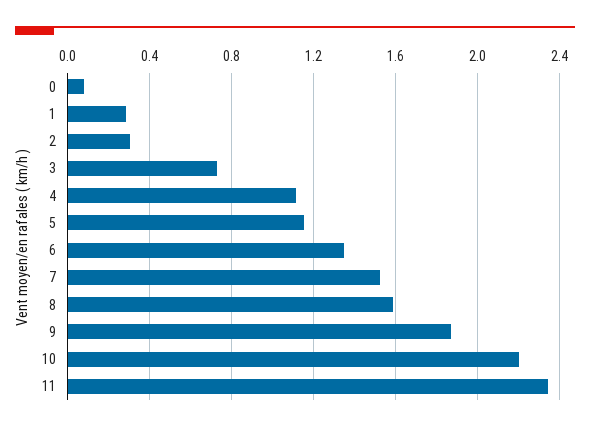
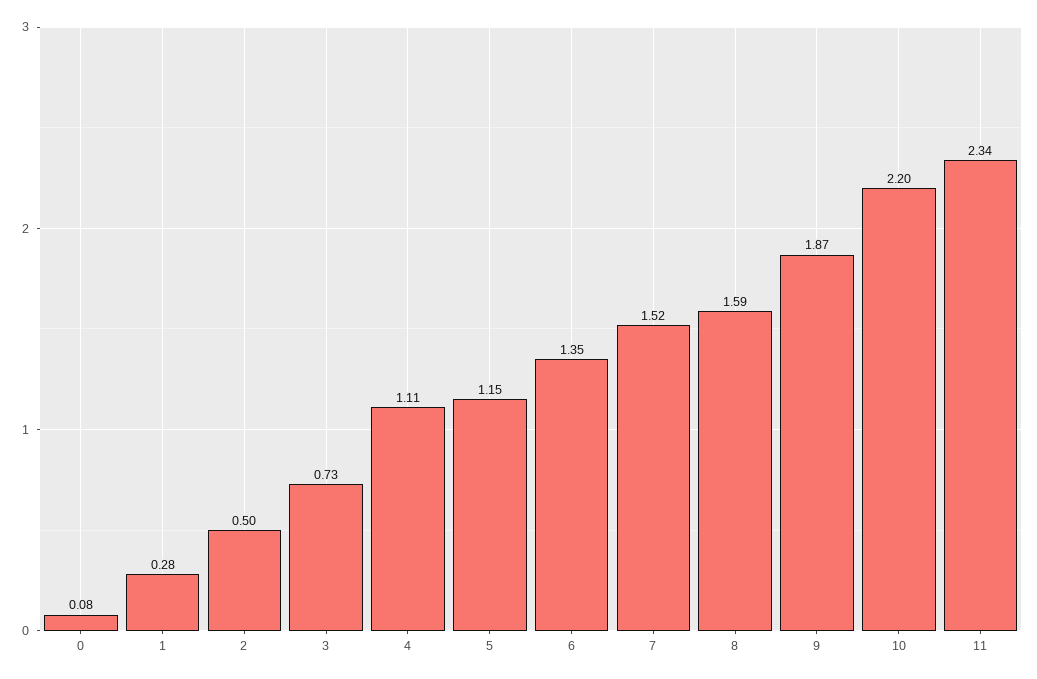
  {
    "0": 0.08,
    "1": 0.28,
-   "2": 0.3,
+   "2": 0.5,
    "3": 0.73,
    "4": 1.11,
    "5": 1.15,
    "6": 1.35,
    "7": 1.52,
    "8": 1.59,
    "9": 1.87,
    "10": 2.2,
    "11": 2.34
  }

